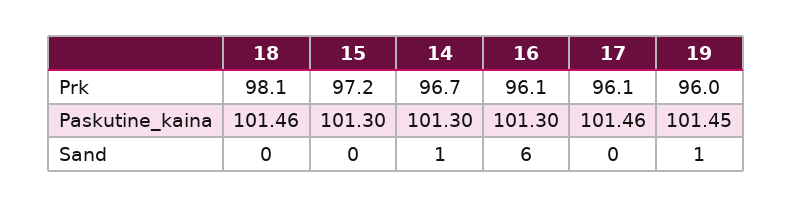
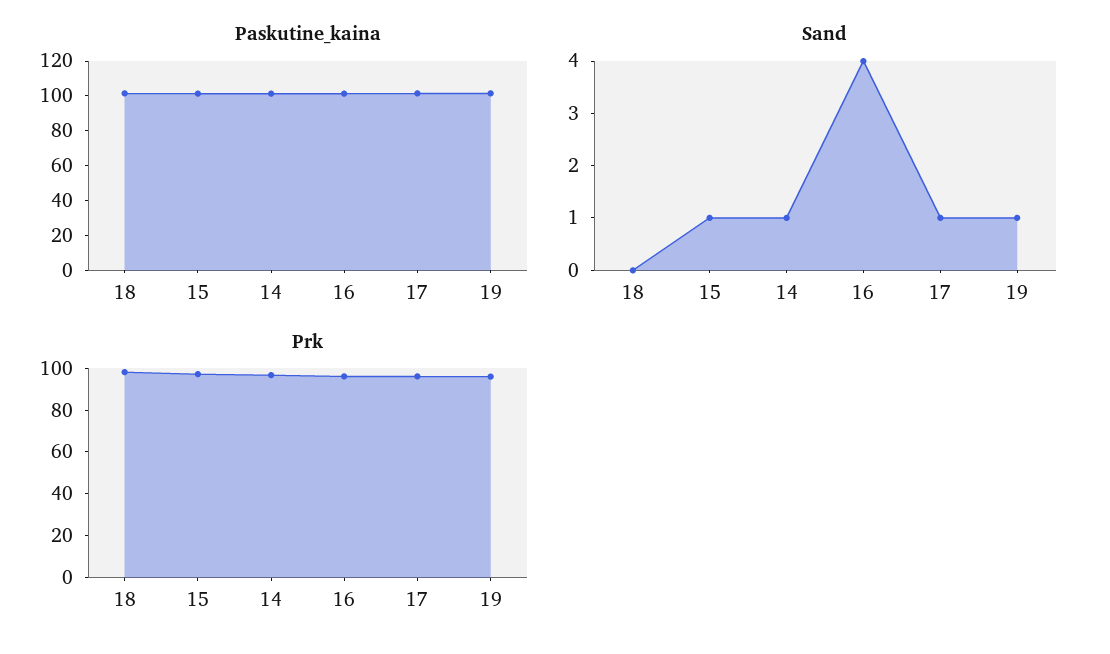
  {
    "Prk": {
      "18": 98.1,
      "15": 97.2,
      "14": 96.7,
      "16": 96.1,
      "17": 96.1,
      "19": 96
    },
    "Paskutine_kaina": {
      "18": 101.46,
      "15": 101.3,
      "14": 101.3,
      "16": 101.3,
      "17": 101.46,
      "19": 101.45
    },
    "Sand": {
      "18": 0,
-     "15": 0,
+     "15": 1,
      "14": 1,
-     "16": 6,
+     "16": 4,
-     "17": 0,
+     "17": 1,
      "19": 1
    }
  }

